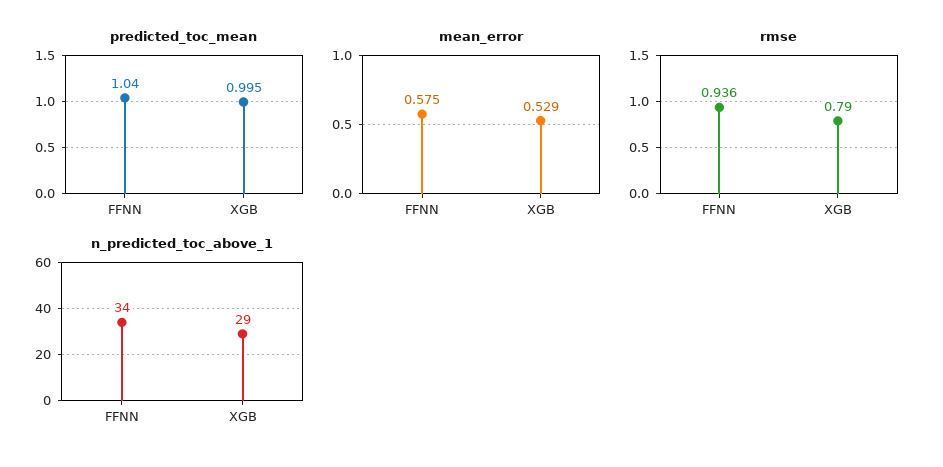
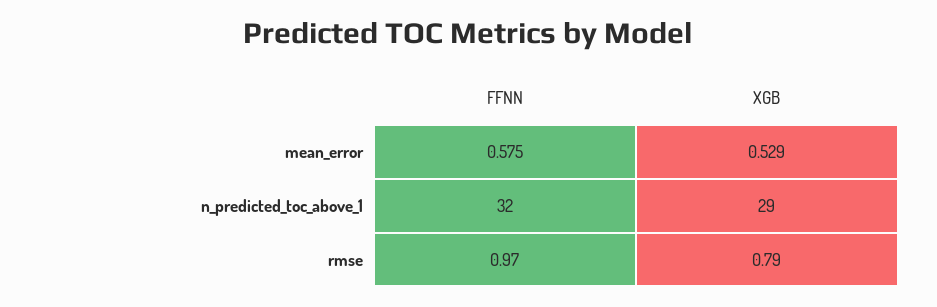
  {
-   "predicted_toc_mean": {
-     "FFNN": 1.04,
-     "XGB": 0.995
-   },
    "mean_error": {
      "FFNN": 0.575,
      "XGB": 0.529
    },
    "rmse": {
-     "FFNN": 0.936,
+     "FFNN": 0.97,
      "XGB": 0.79
    },
    "n_predicted_toc_above_1": {
-     "FFNN": 34,
+     "FFNN": 32,
      "XGB": 29
    }
  }

